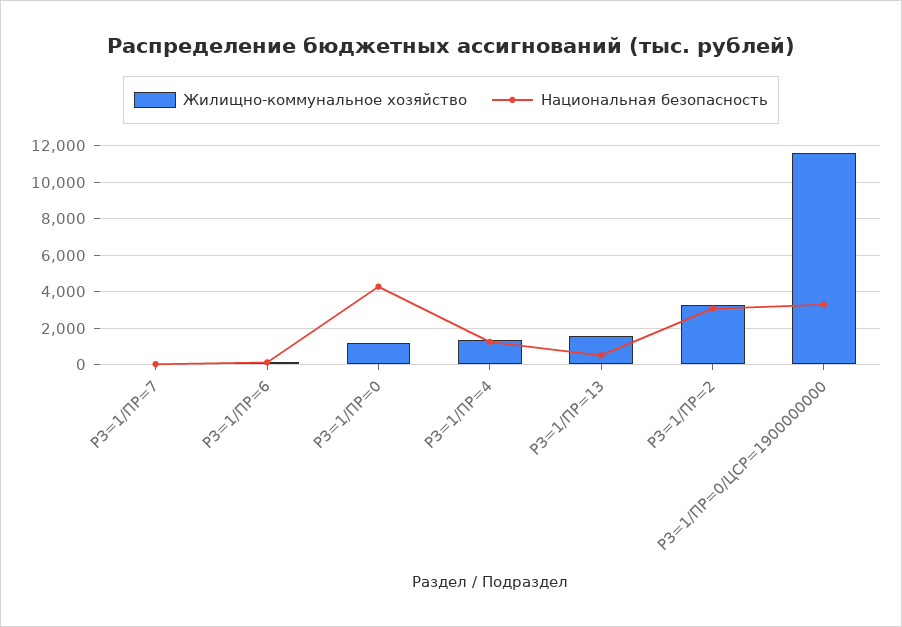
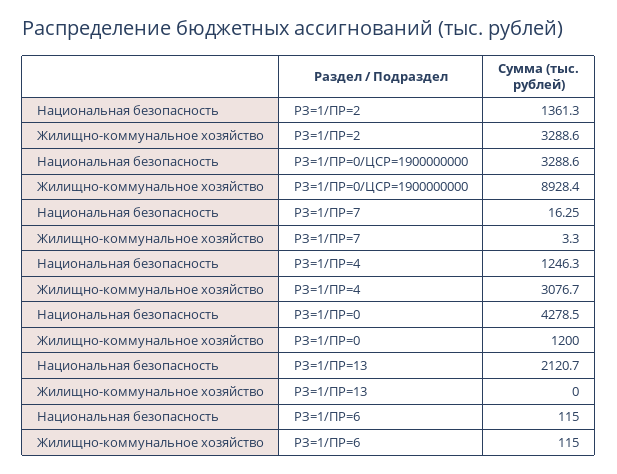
  {
    "Жилищно-коммунальное хозяйство": {
      "РЗ=1/ПР=7": 3.3,
      "РЗ=1/ПР=6": 115,
      "РЗ=1/ПР=0": 1200,
-     "РЗ=1/ПР=4": 1500,
+     "РЗ=1/ПР=4": 3076.7,
-     "РЗ=1/ПР=13": 1500,
+     "РЗ=1/ПР=13": 0,
      "РЗ=1/ПР=2": 3288.6,
-     "РЗ=1/ПР=0/ЦСР=1900000000": 11500
+     "РЗ=1/ПР=0/ЦСР=1900000000": 8928.4
    },
    "Национальная безопасность": {
      "РЗ=1/ПР=7": 16.25,
      "РЗ=1/ПР=6": 115,
      "РЗ=1/ПР=0": 4278.5,
      "РЗ=1/ПР=4": 1246.3,
-     "РЗ=1/ПР=13": 500,
+     "РЗ=1/ПР=13": 2120.7,
-     "РЗ=1/ПР=2": 3000,
+     "РЗ=1/ПР=2": 1361.3,
      "РЗ=1/ПР=0/ЦСР=1900000000": 3288.6
    }
  }

